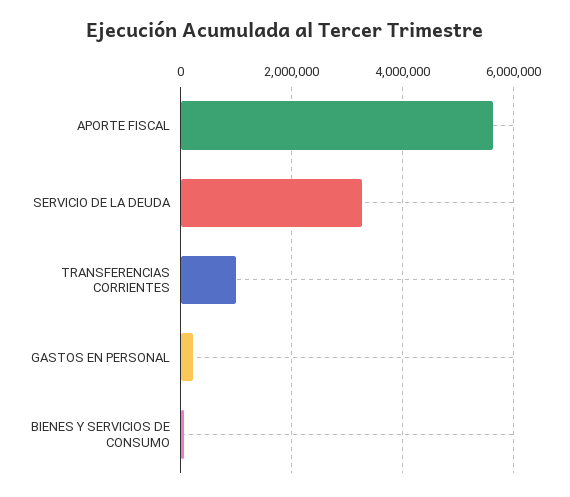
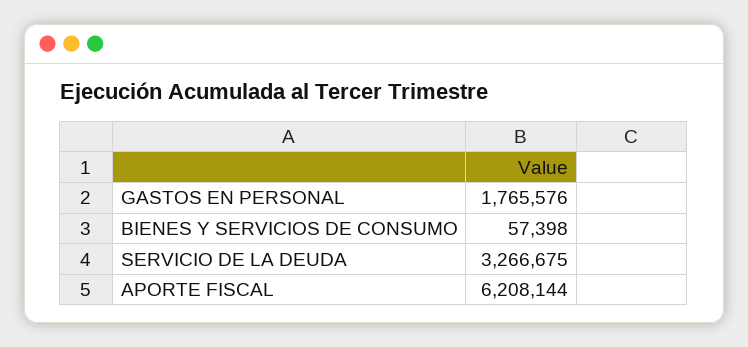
  {
-   "APORTE FISCAL": 5600000,
+   "APORTE FISCAL": 6208144,
    "SERVICIO DE LA DEUDA": 3266675,
-   "TRANSFERENCIAS CORRIENTES": 1000000,
-   "GASTOS EN PERSONAL": 200000,
+   "GASTOS EN PERSONAL": 1765576,
    "BIENES Y SERVICIOS DE CONSUMO": 57398
  }

